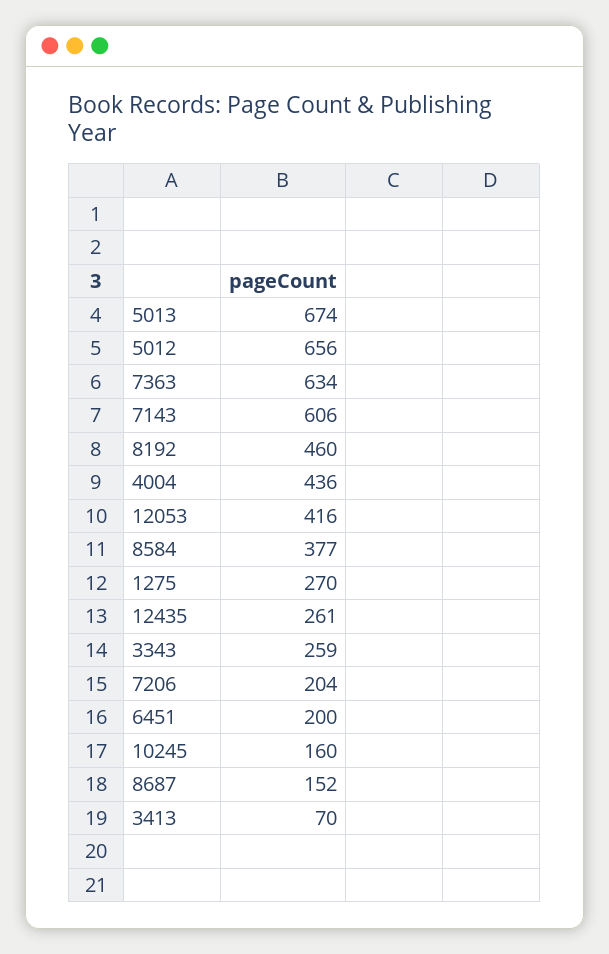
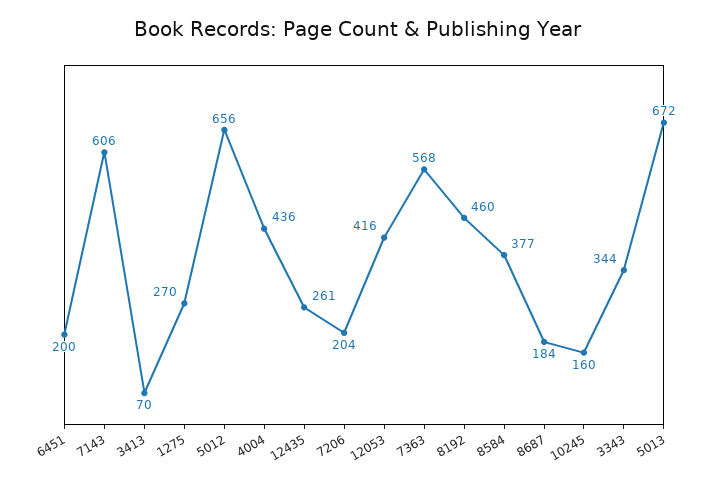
  {
-   "5013": 674,
+   "5013": 672,
    "5012": 656,
-   "7363": 634,
+   "7363": 568,
    "7143": 606,
    "8192": 460,
    "4004": 436,
    "12053": 416,
    "8584": 377,
    "1275": 270,
    "12435": 261,
-   "3343": 259,
+   "3343": 344,
    "7206": 204,
    "6451": 200,
    "10245": 160,
-   "8687": 152,
+   "8687": 184,
    "3413": 70
  }

